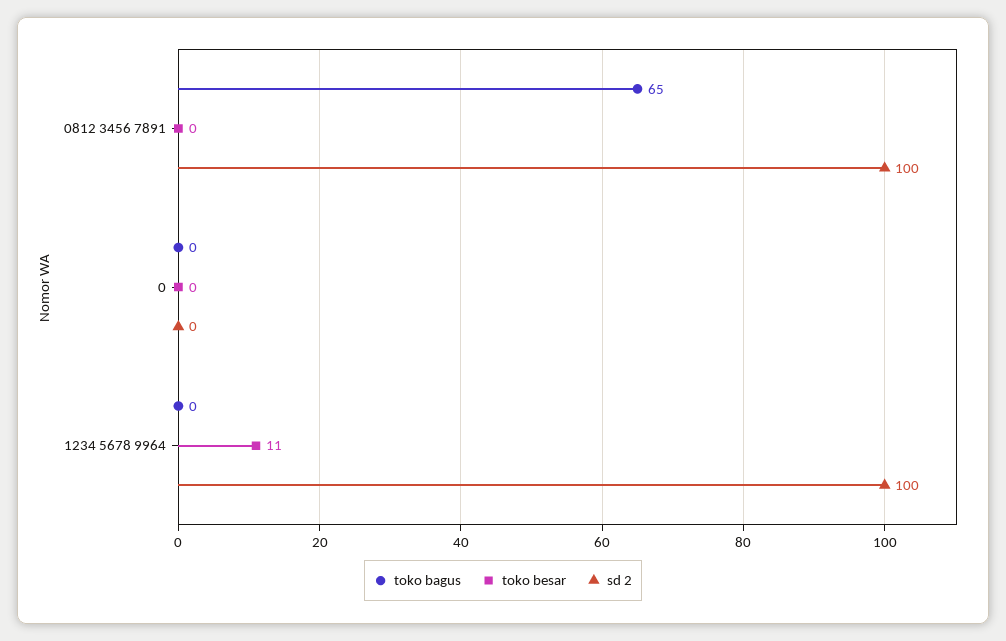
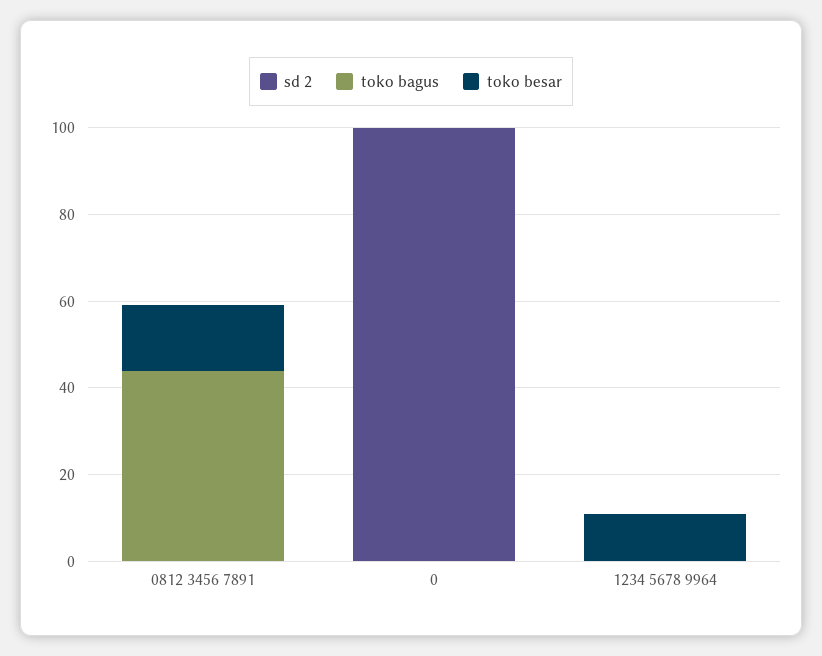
  {
    "toko bagus": {
-     "0812 3456 7891": 65,
+     "0812 3456 7891": 45,
      "0": 0,
      "1234 5678 9964": 0
    },
    "toko besar": {
-     "0812 3456 7891": 0,
+     "0812 3456 7891": 15,
      "0": 0,
      "1234 5678 9964": 11
    },
    "sd 2": {
-     "0812 3456 7891": 100,
+     "0812 3456 7891": 0,
-     "0": 0,
+     "0": 100,
-     "1234 5678 9964": 100
+     "1234 5678 9964": 0
    }
  }

